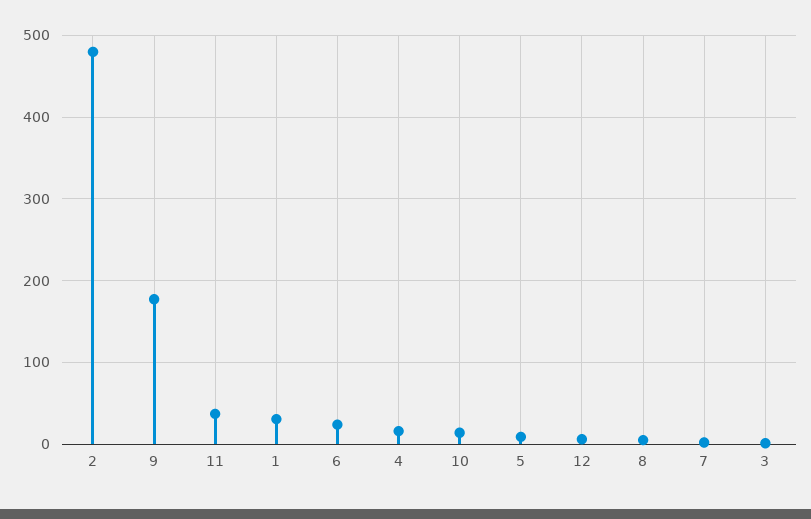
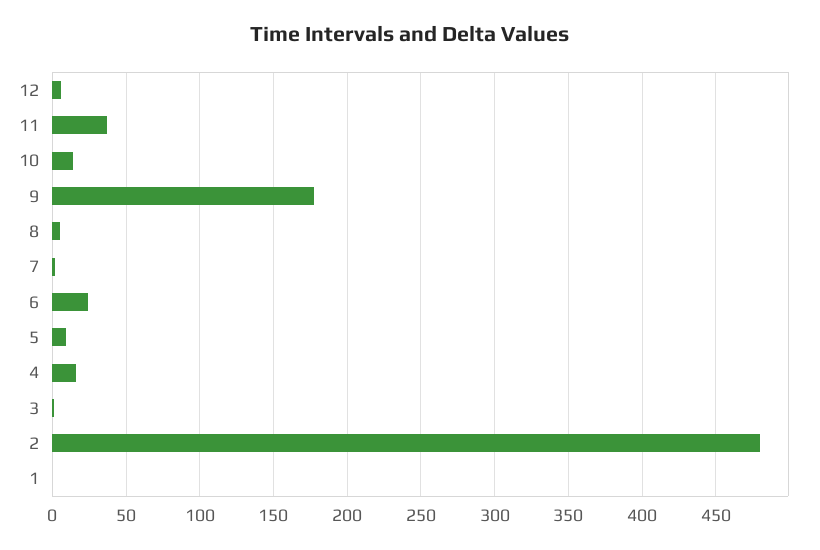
  {
    "2": 480,
    "9": 175,
    "11": 35,
-   "1": 30,
+   "1": 0,
    "6": 25,
    "4": 15,
    "10": 15,
    "5": 10,
    "12": 5,
    "8": 5,
    "7": 0,
    "3": 0
  }

